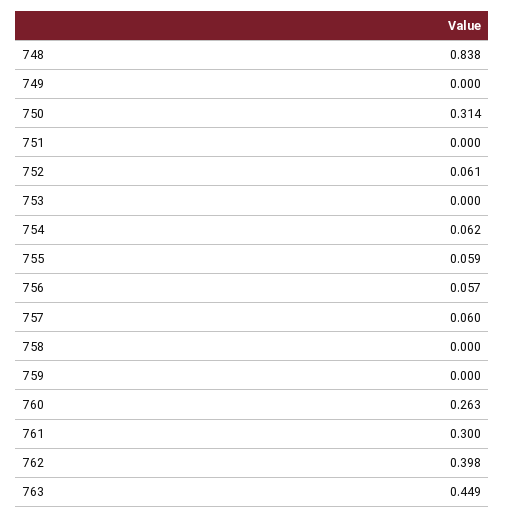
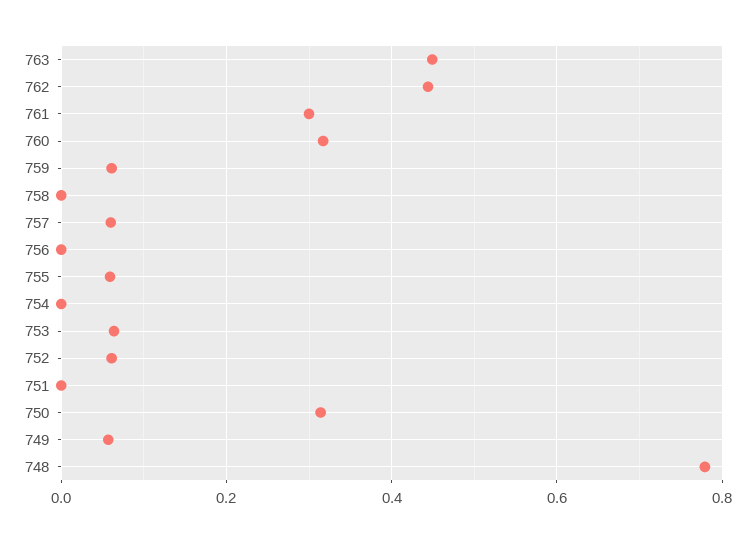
  {
-   "748": 0.838,
+   "748": 0.78,
-   "749": 0,
+   "749": 0.06,
    "750": 0.314,
    "751": 0,
    "752": 0.061,
-   "753": 0,
+   "753": 0.06,
-   "754": 0.062,
+   "754": 0,
    "755": 0.059,
-   "756": 0.057,
+   "756": 0,
    "757": 0.06,
    "758": 0,
-   "759": 0,
+   "759": 0.06,
-   "760": 0.263,
+   "760": 0.32,
    "761": 0.3,
-   "762": 0.398,
+   "762": 0.44,
    "763": 0.449
  }

